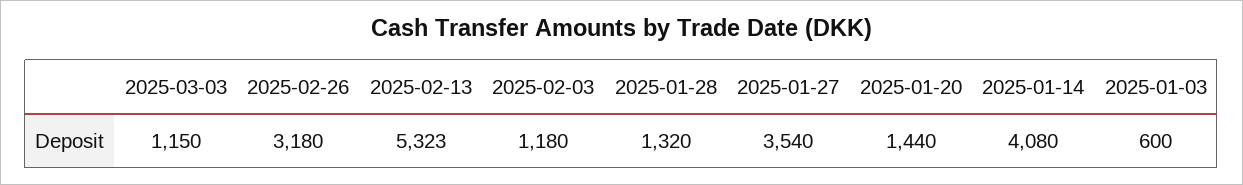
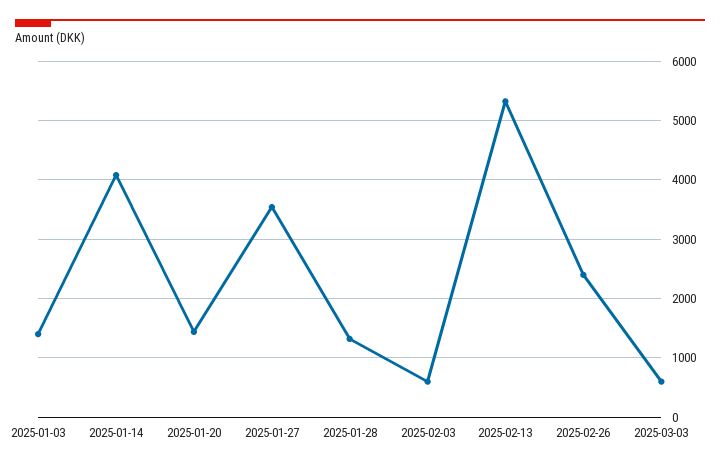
  {
-   "2025-03-03": 1150,
+   "2025-03-03": 600,
-   "2025-02-26": 3180,
+   "2025-02-26": 2400,
    "2025-02-13": 5323,
-   "2025-02-03": 1180,
+   "2025-02-03": 600,
    "2025-01-28": 1320,
    "2025-01-27": 3540,
    "2025-01-20": 1440,
    "2025-01-14": 4080,
-   "2025-01-03": 600
+   "2025-01-03": 1400
  }

